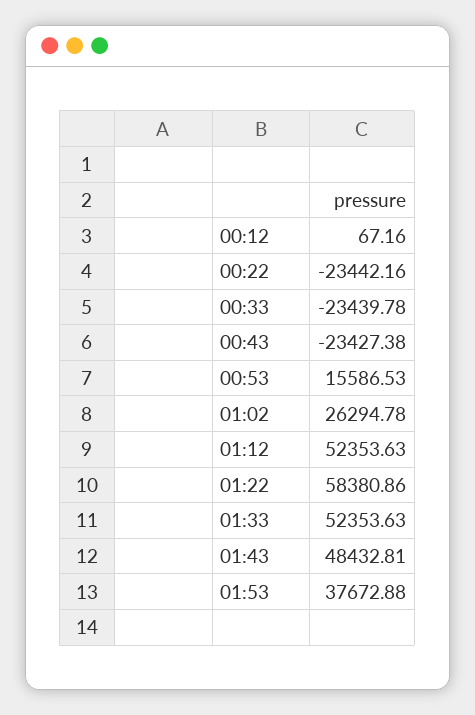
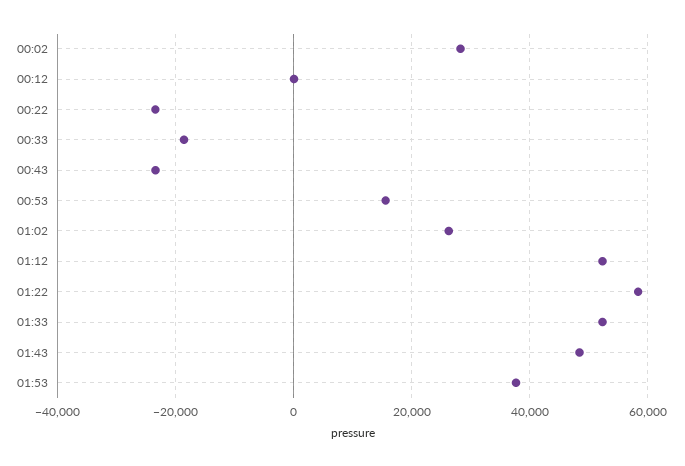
  {
    "00:12": 67.16,
    "00:22": -23442.16,
-   "00:33": -23439.78,
+   "00:33": -18000,
    "00:43": -23427.38,
    "00:53": 15586.53,
    "01:02": 26294.78,
    "01:12": 52353.63,
    "01:22": 58380.86,
    "01:33": 52353.63,
    "01:43": 48432.81,
-   "01:53": 37672.88
+   "01:53": 37672.88,
+   "00:02": 28000
  }

